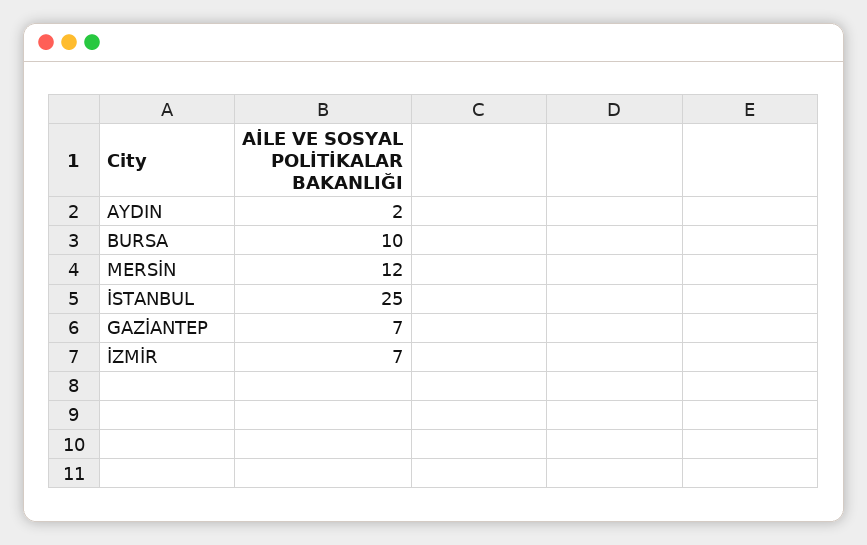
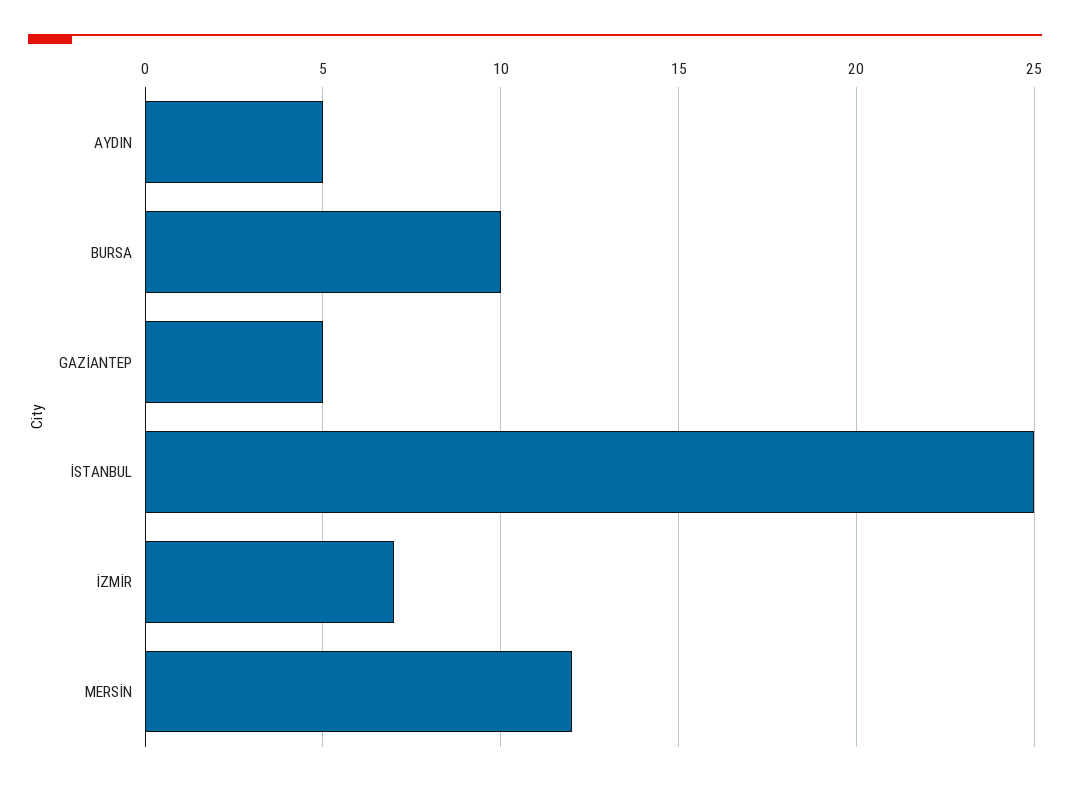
  {
-   "AYDIN": 2,
+   "AYDIN": 5,
    "BURSA": 10,
    "MERSİN": 12,
    "İSTANBUL": 25,
-   "GAZİANTEP": 7,
+   "GAZİANTEP": 5,
    "İZMİR": 7
  }

